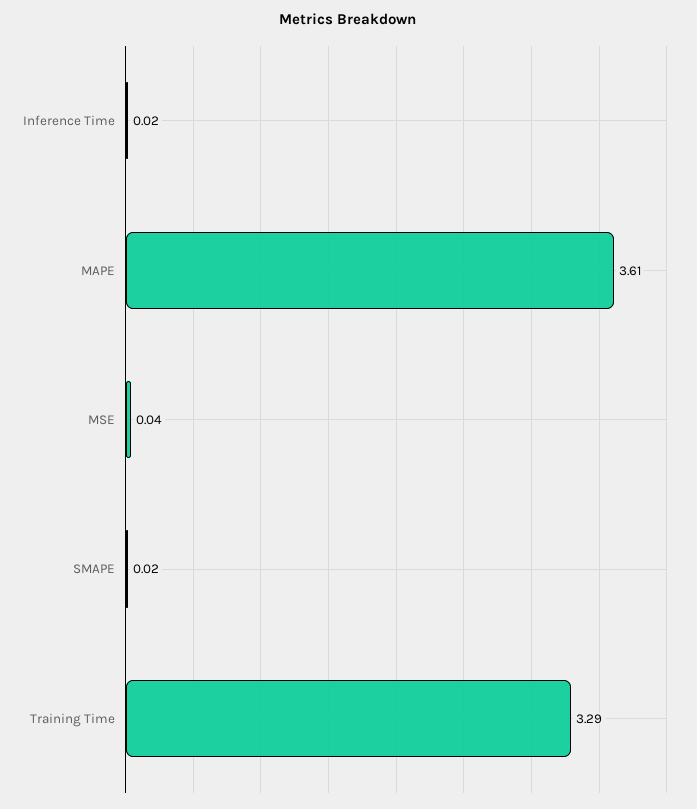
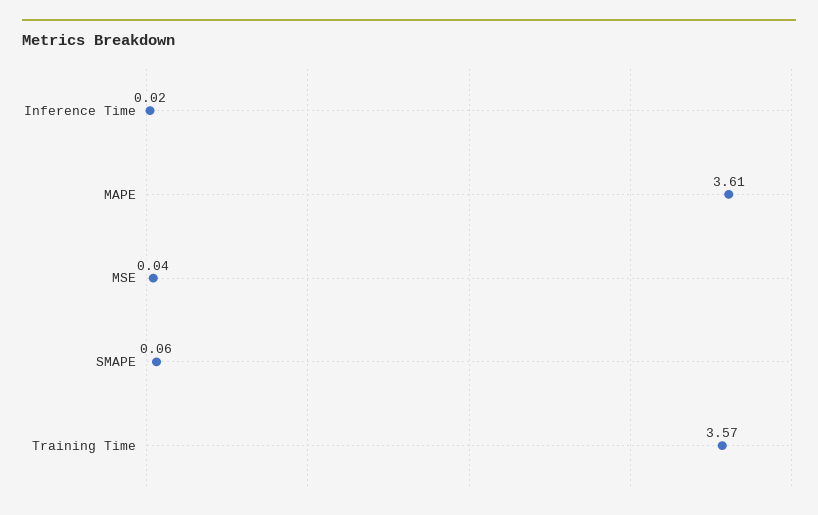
  {
    "Inference Time": 0.02,
    "MAPE": 3.61,
    "MSE": 0.04,
-   "SMAPE": 0.02,
+   "SMAPE": 0.06,
-   "Training Time": 3.29
+   "Training Time": 3.57
  }

